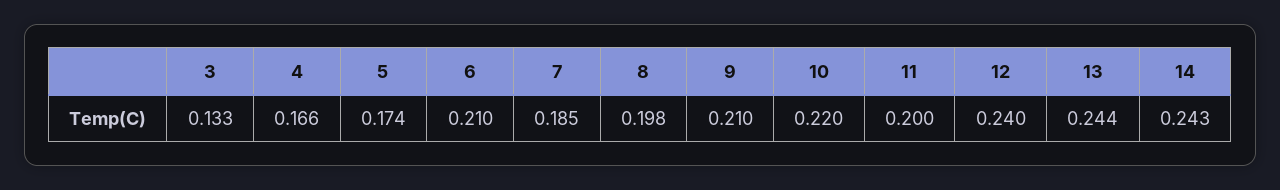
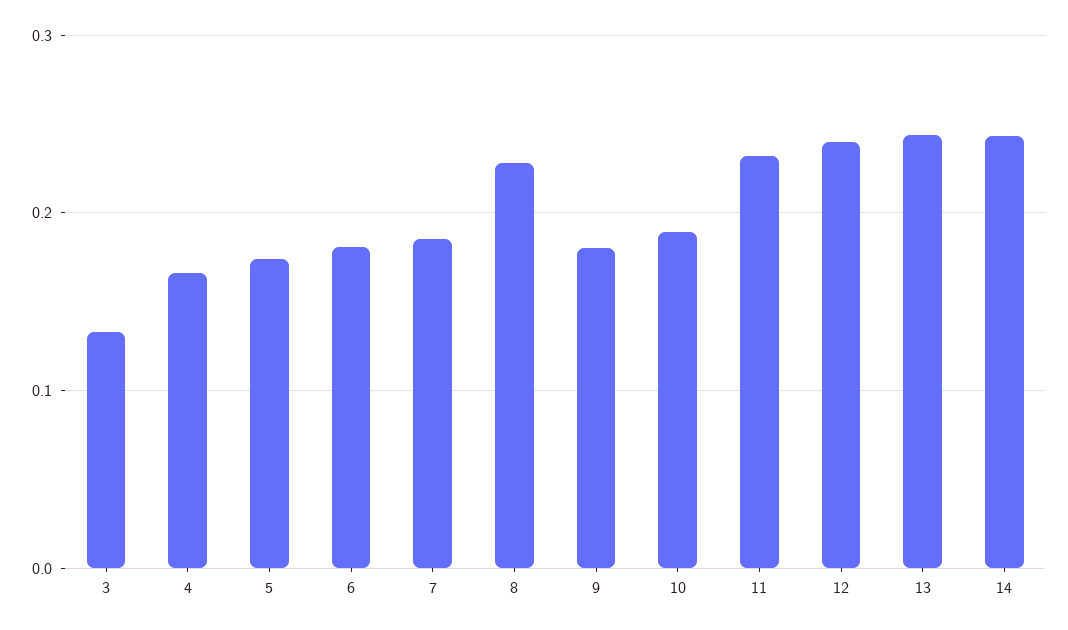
  {
    "3": 0.133,
    "4": 0.166,
    "5": 0.174,
-   "6": 0.21,
+   "6": 0.18,
    "7": 0.185,
-   "8": 0.198,
+   "8": 0.23,
-   "9": 0.21,
+   "9": 0.18,
-   "10": 0.22,
+   "10": 0.19,
-   "11": 0.2,
+   "11": 0.23,
    "12": 0.24,
    "13": 0.244,
    "14": 0.243
  }

